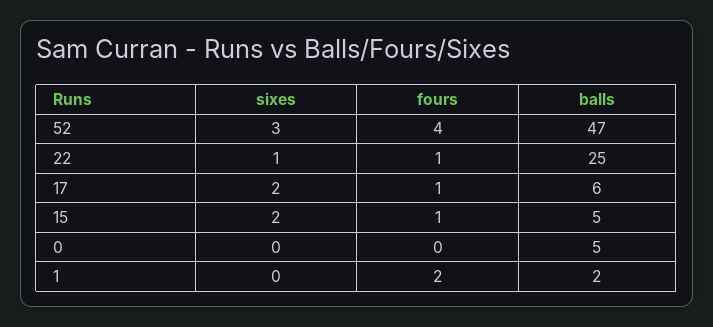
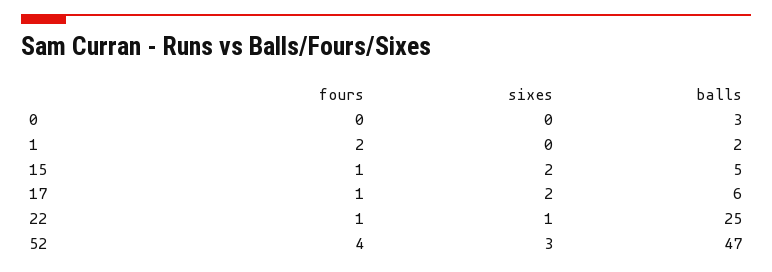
  {
    "sixes": {
      "52": 3,
      "22": 1,
      "17": 2,
      "15": 2,
      "0": 0,
      "1": 0
    },
    "fours": {
      "52": 4,
      "22": 1,
      "17": 1,
      "15": 1,
      "0": 0,
      "1": 2
    },
    "balls": {
      "52": 47,
      "22": 25,
      "17": 6,
      "15": 5,
-     "0": 5,
+     "0": 3,
      "1": 2
    }
  }

